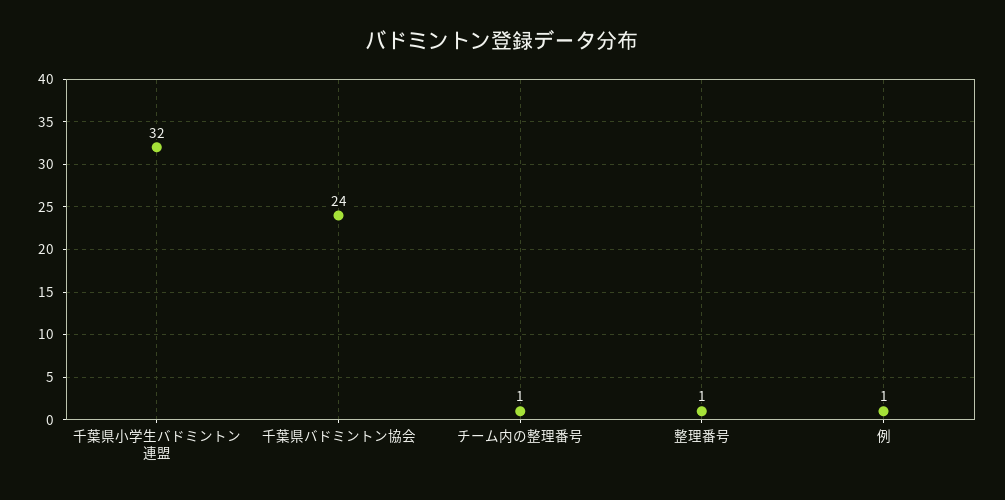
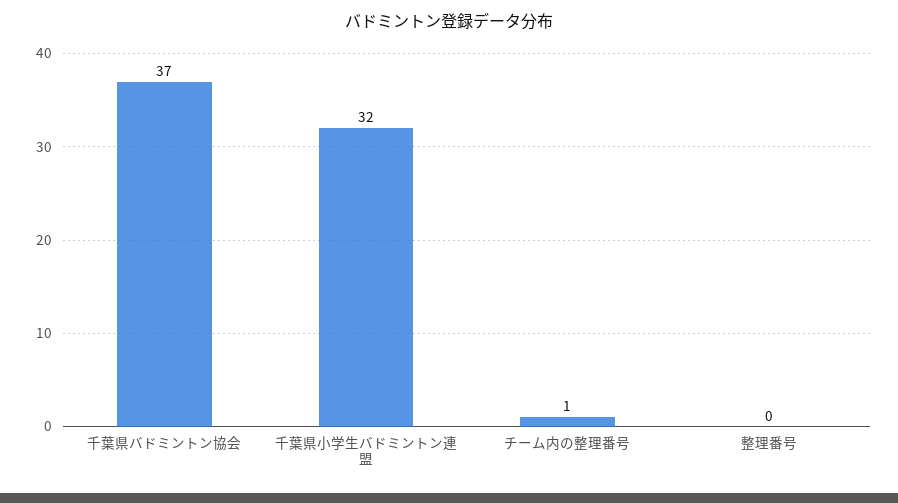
  {
    "千葉県小学生バドミントン連盟": 32,
-   "千葉県バドミントン協会": 24,
+   "千葉県バドミントン協会": 37,
    "チーム内の整理番号": 1,
-   "整理番号": 1,
+   "整理番号": 0
-   "例": 1
  }

